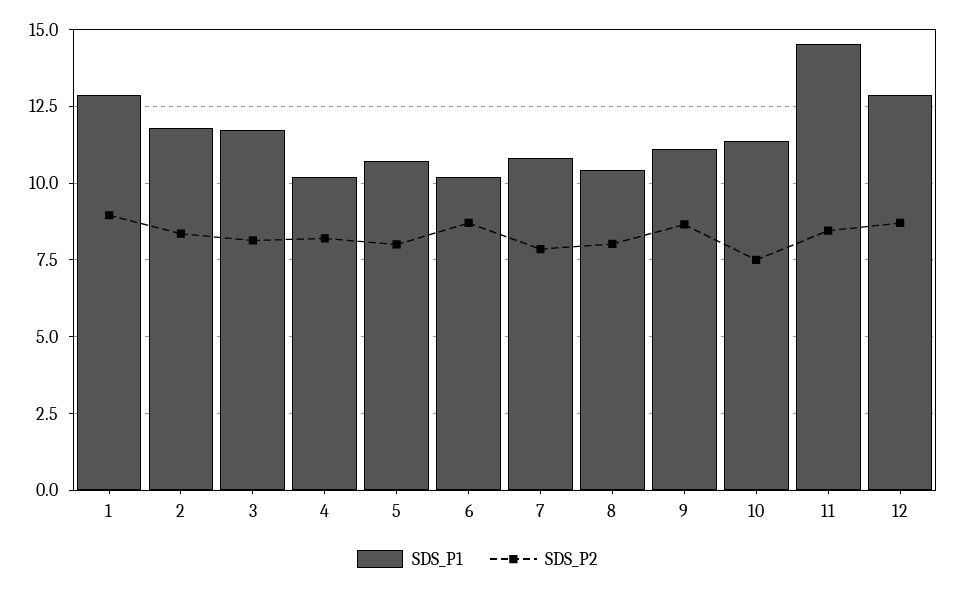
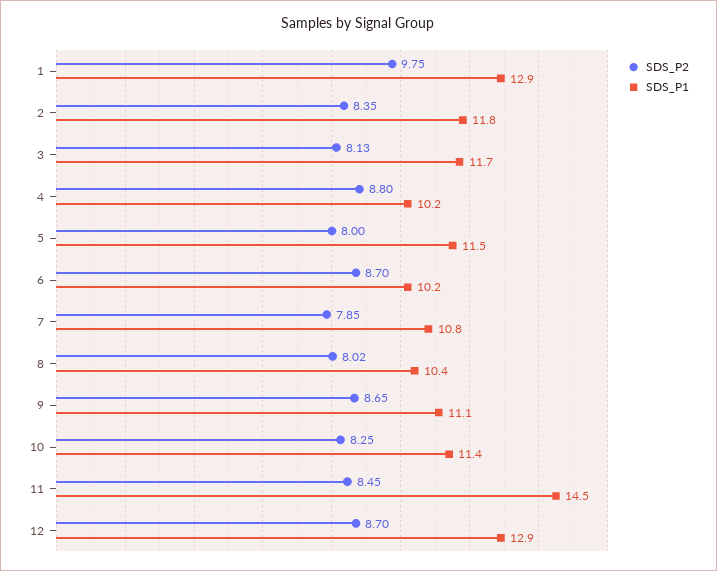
  {
    "SDS_P1": {
      "1": 12.9,
      "2": 11.8,
      "3": 11.7,
      "4": 10.2,
-     "5": 10.75,
+     "5": 11.5,
      "6": 10.2,
      "7": 10.8,
      "8": 10.4,
      "9": 11.1,
      "10": 11.4,
      "11": 14.5,
      "12": 12.9
    },
    "SDS_P2": {
-     "1": 9,
+     "1": 9.75,
      "2": 8.35,
      "3": 8.13,
-     "4": 8.25,
+     "4": 8.8,
      "5": 8,
      "6": 8.7,
      "7": 7.85,
      "8": 8.02,
      "9": 8.65,
-     "10": 7.5,
+     "10": 8.25,
      "11": 8.45,
      "12": 8.7
    }
  }

